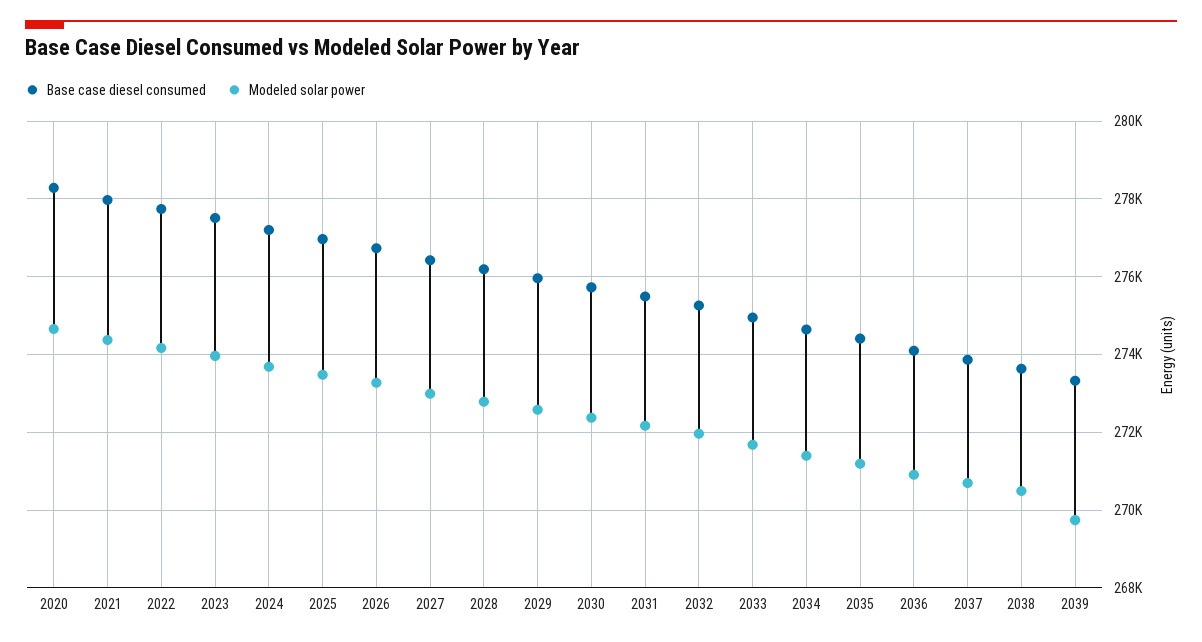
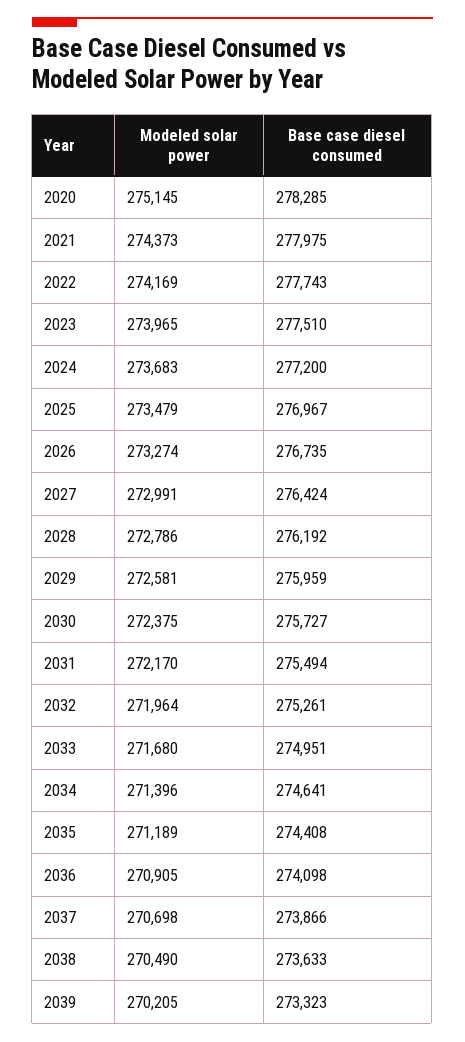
  {
    "Base case diesel consumed": {
      "2020": 278285,
      "2021": 277975,
      "2022": 277743,
      "2023": 277510,
      "2024": 277200,
      "2025": 276967,
      "2026": 276735,
      "2027": 276424,
      "2028": 276192,
      "2029": 275959,
      "2030": 275727,
      "2031": 275494,
      "2032": 275261,
      "2033": 274951,
      "2034": 274641,
      "2035": 274408,
      "2036": 274098,
      "2037": 273866,
      "2038": 273633,
      "2039": 273323
    },
    "Modeled solar power": {
-     "2020": 274600,
+     "2020": 275145,
      "2021": 274373,
      "2022": 274169,
      "2023": 273965,
      "2024": 273683,
      "2025": 273479,
      "2026": 273274,
      "2027": 272991,
      "2028": 272786,
      "2029": 272581,
      "2030": 272375,
      "2031": 272170,
      "2032": 271964,
      "2033": 271680,
      "2034": 271396,
      "2035": 271189,
      "2036": 270905,
      "2037": 270698,
      "2038": 270490,
-     "2039": 269800
+     "2039": 270205
    }
  }

